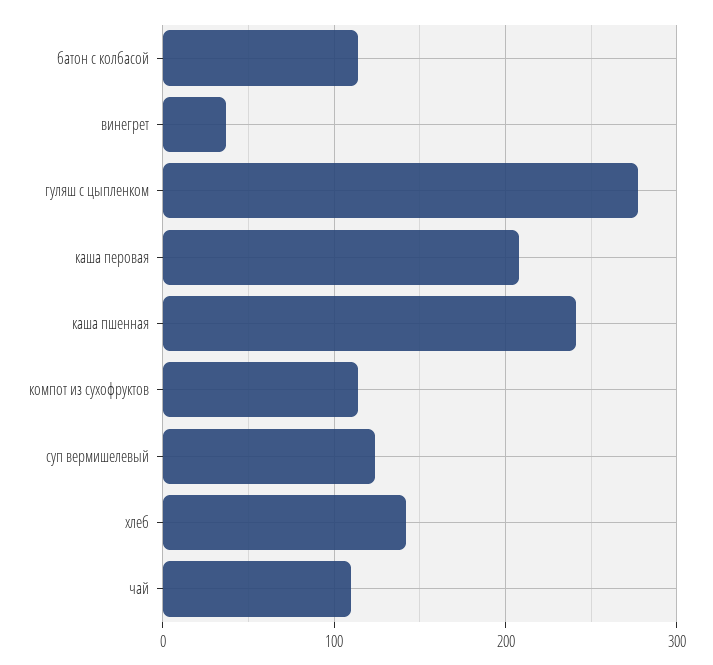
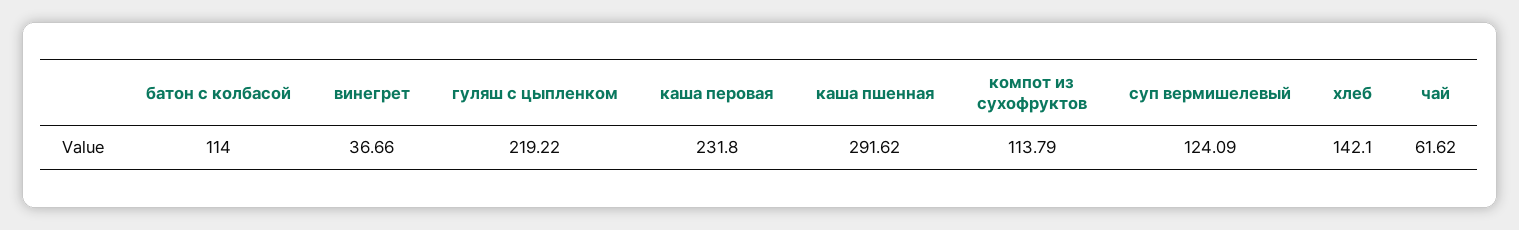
  {
    "батон с колбасой": 114,
    "винегрет": 36.66,
-   "гуляш с цыпленком": 280,
+   "гуляш с цыпленком": 219.22,
-   "каша перовая": 210,
+   "каша перовая": 231.8,
-   "каша пшенная": 240,
+   "каша пшенная": 291.62,
    "компот из сухофруктов": 113.79,
    "суп вермишелевый": 124.09,
    "хлеб": 142.1,
-   "чай": 110
+   "чай": 61.62
  }

